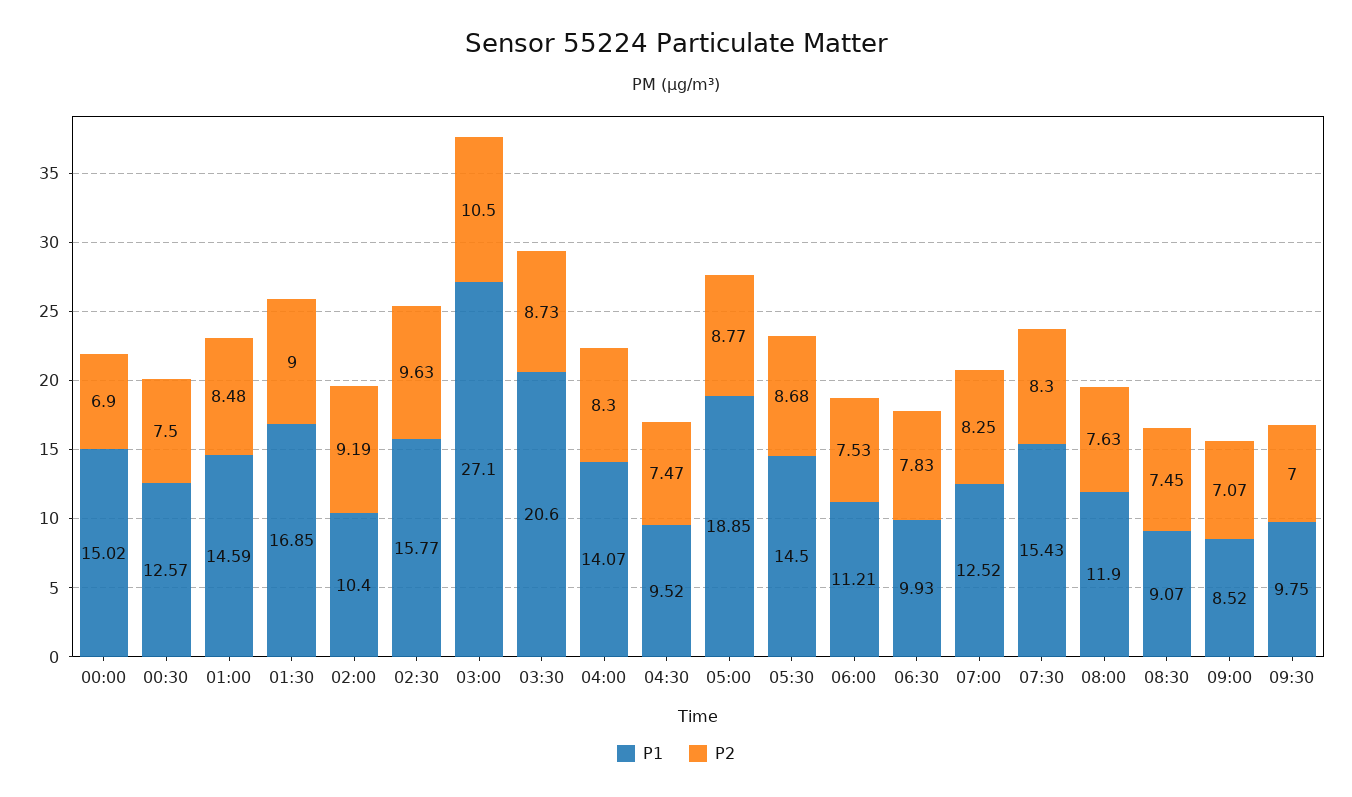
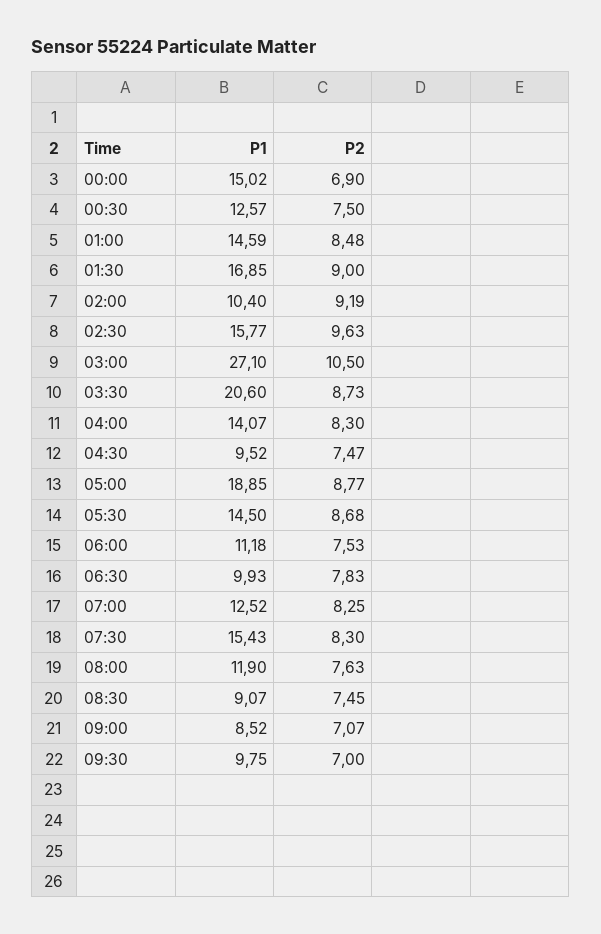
  {
    "P1": {
      "00:00": 15.02,
      "00:30": 12.57,
      "01:00": 14.59,
      "01:30": 16.85,
      "02:00": 10.4,
      "02:30": 15.77,
      "03:00": 27.1,
      "03:30": 20.6,
      "04:00": 14.07,
      "04:30": 9.52,
      "05:00": 18.85,
      "05:30": 14.5,
-     "06:00": 11.21,
+     "06:00": 11.18,
      "06:30": 9.93,
      "07:00": 12.52,
      "07:30": 15.43,
      "08:00": 11.9,
      "08:30": 9.07,
      "09:00": 8.52,
      "09:30": 9.75
    },
    "P2": {
      "00:00": 6.9,
      "00:30": 7.5,
      "01:00": 8.48,
      "01:30": 9,
      "02:00": 9.19,
      "02:30": 9.63,
      "03:00": 10.5,
      "03:30": 8.73,
      "04:00": 8.3,
      "04:30": 7.47,
      "05:00": 8.77,
      "05:30": 8.68,
      "06:00": 7.53,
      "06:30": 7.83,
      "07:00": 8.25,
      "07:30": 8.3,
      "08:00": 7.63,
      "08:30": 7.45,
      "09:00": 7.07,
      "09:30": 7
    }
  }

